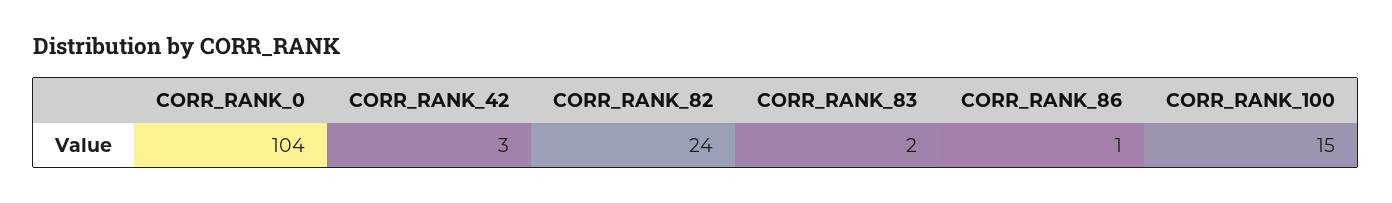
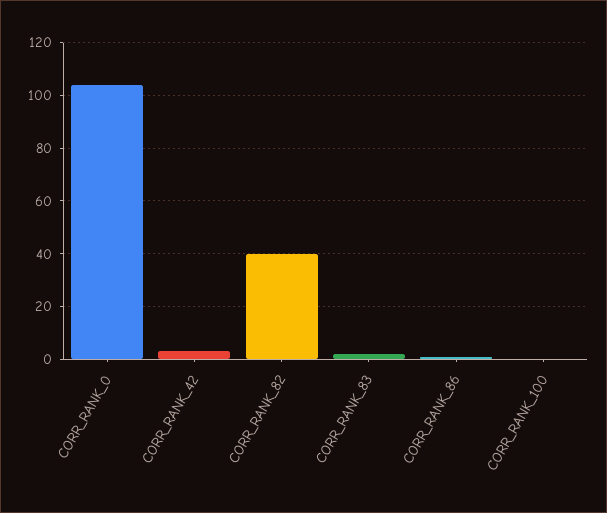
  {
    "CORR_RANK_0": 104,
    "CORR_RANK_42": 3,
-   "CORR_RANK_82": 24,
+   "CORR_RANK_82": 40,
    "CORR_RANK_83": 2,
    "CORR_RANK_86": 1,
-   "CORR_RANK_100": 15
+   "CORR_RANK_100": 0
  }

